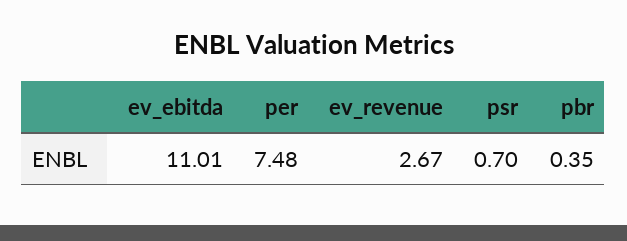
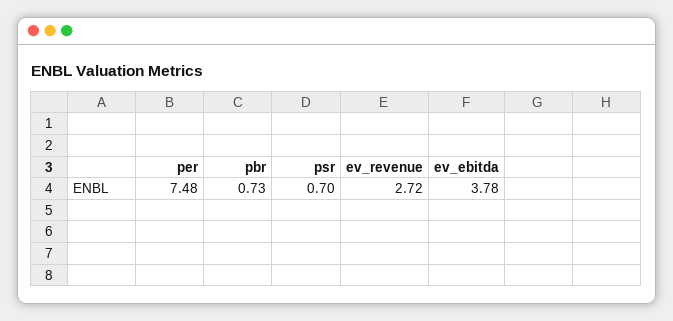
  {
-   "ev_ebitda": 11.01,
+   "ev_ebitda": 3.78,
    "per": 7.48,
-   "ev_revenue": 2.67,
+   "ev_revenue": 2.72,
    "psr": 0.7,
-   "pbr": 0.35
+   "pbr": 0.73
  }

